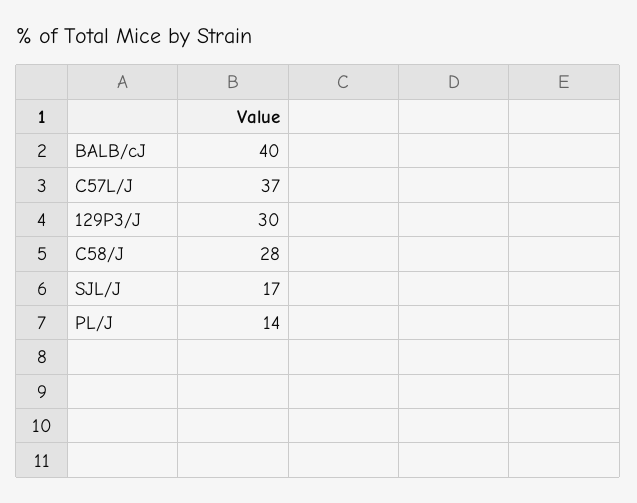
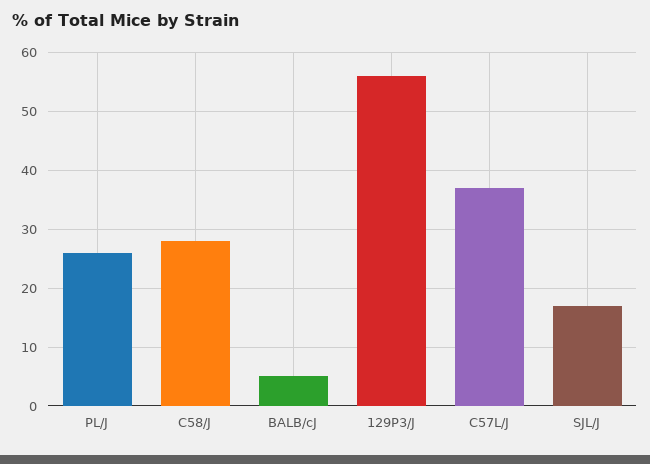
  {
-   "BALB/cJ": 40,
+   "BALB/cJ": 5,
    "C57L/J": 37,
-   "129P3/J": 30,
+   "129P3/J": 55,
    "C58/J": 28,
    "SJL/J": 17,
-   "PL/J": 14
+   "PL/J": 25
  }

